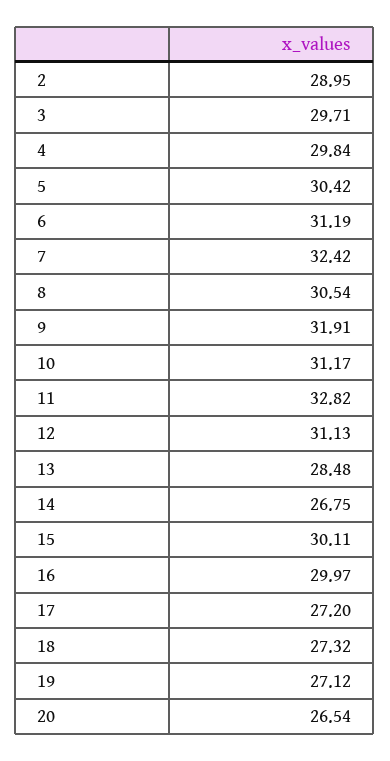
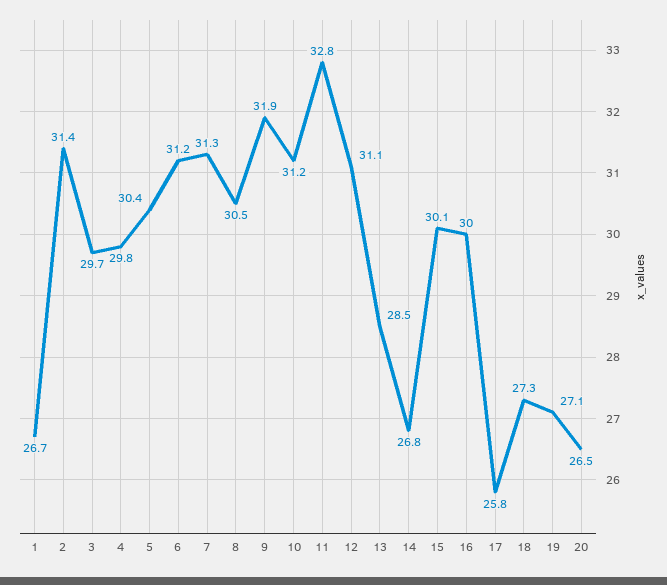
  {
-   "2": 28.95,
+   "2": 31.4,
    "3": 29.71,
    "4": 29.84,
    "5": 30.42,
    "6": 31.19,
-   "7": 32.42,
+   "7": 31.3,
    "8": 30.54,
    "9": 31.91,
    "10": 31.17,
    "11": 32.82,
    "12": 31.13,
    "13": 28.48,
    "14": 26.75,
    "15": 30.11,
    "16": 29.97,
-   "17": 27.2,
+   "17": 25.8,
    "18": 27.32,
    "19": 27.12,
-   "20": 26.54
+   "20": 26.54,
+   "1": 26.7
  }

